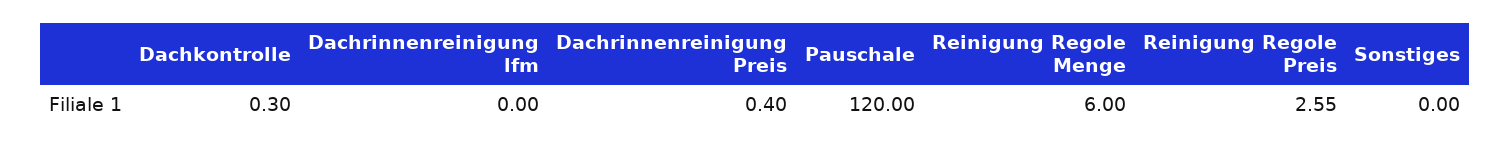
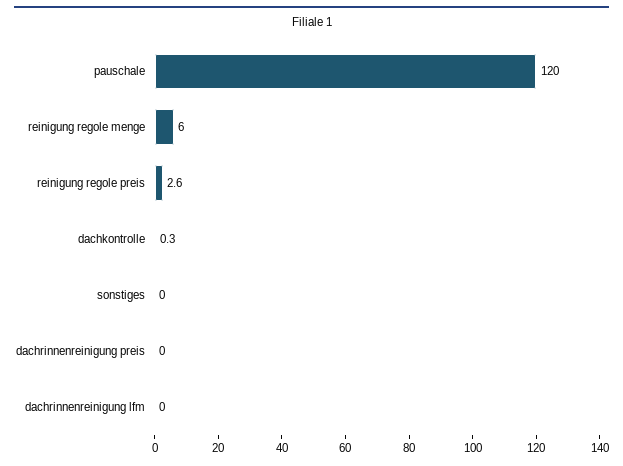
  {
    "Dachkontrolle": 0.3,
    "Dachrinnenreinigung lfm": 0,
-   "Dachrinnenreinigung Preis": 0.4,
+   "Dachrinnenreinigung Preis": 0,
    "Pauschale": 120,
    "Reinigung Regole Menge": 6,
    "Reinigung Regole Preis": 2.55,
    "Sonstiges": 0
  }

